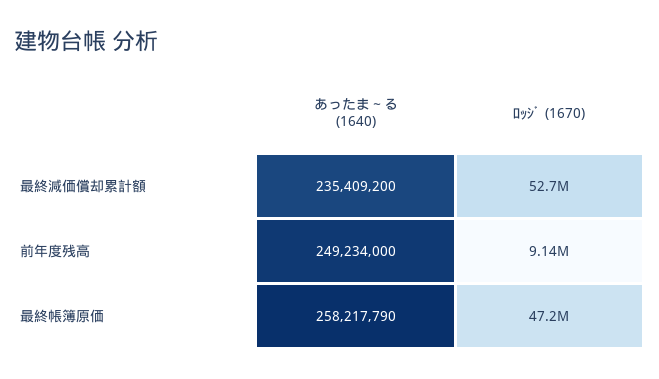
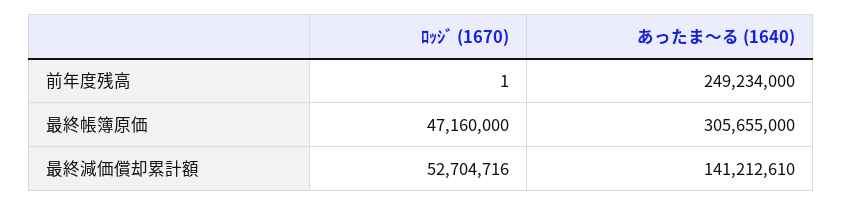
  {
    "あったま～る (1640)": {
-     "最終減価償却累計額": 235409200,
+     "最終減価償却累計額": 141212610,
      "前年度残高": 249234000,
-     "最終帳簿原価": 258217790
+     "最終帳簿原価": 305655000
    },
    "ﾛｯｼﾞ (1670)": {
      "最終減価償却累計額": 52704716,
-     "前年度残高": 9140000,
+     "前年度残高": 1,
      "最終帳簿原価": 47160000
    }
  }

